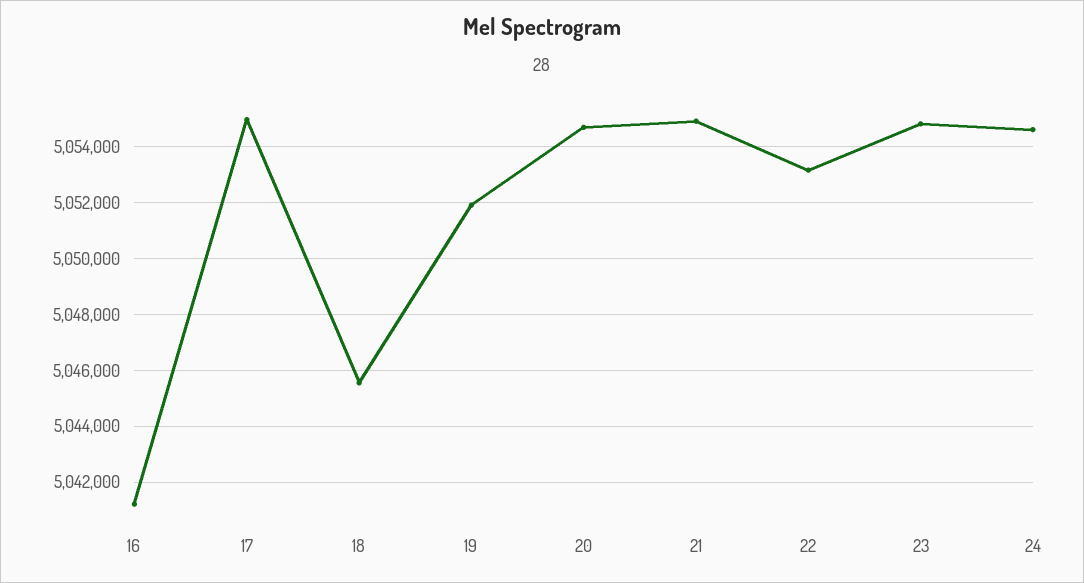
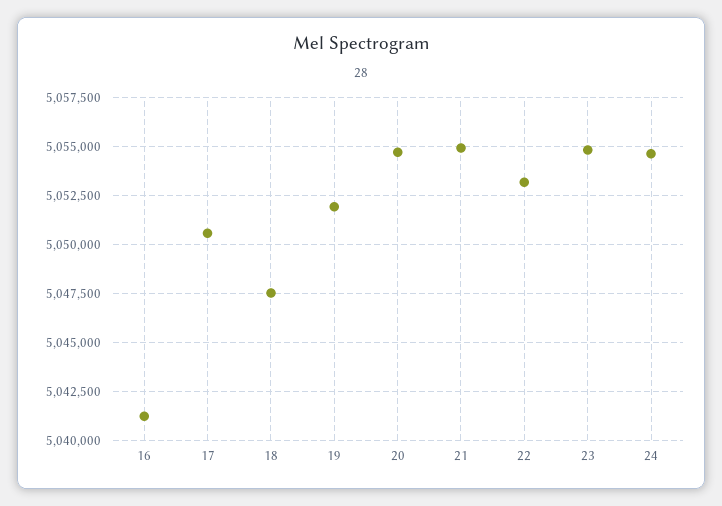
  {
    "16": 5041250,
-   "17": 5055000,
+   "17": 5050500,
-   "18": 5045500,
+   "18": 5047500,
    "19": 5052000,
    "20": 5054750,
    "21": 5055000,
    "22": 5053250,
    "23": 5054750,
    "24": 5054500
  }

